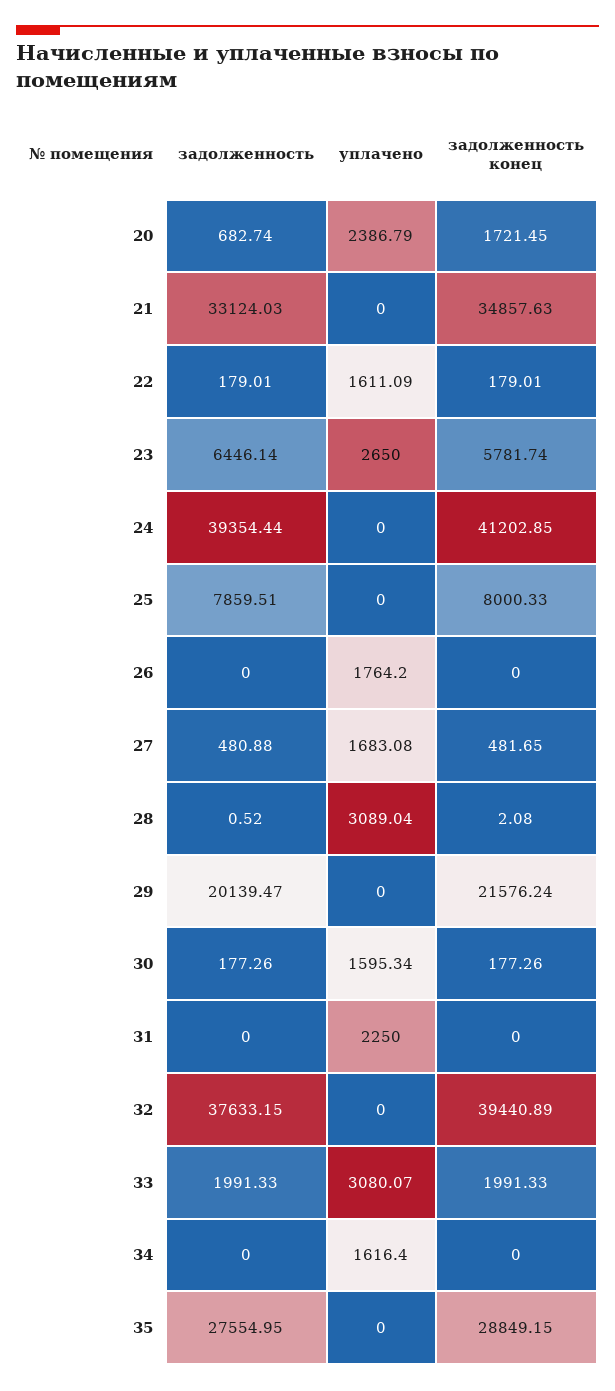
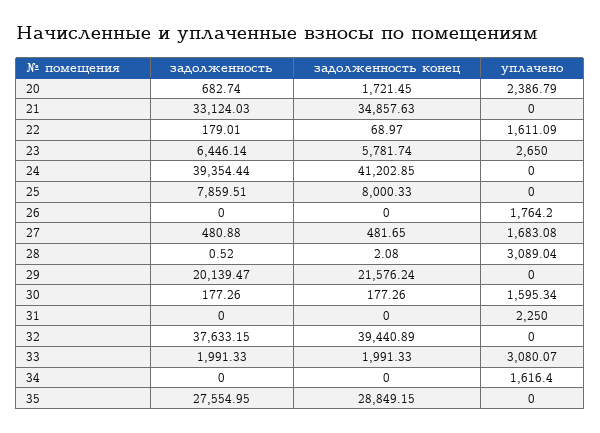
  {
    "задолженность": {
      "20": 682.74,
      "21": 33124.03,
      "22": 179.01,
      "23": 6446.14,
      "24": 39354.44,
      "25": 7859.51,
      "26": 0,
      "27": 480.88,
      "28": 0.52,
      "29": 20139.47,
      "30": 177.26,
      "31": 0,
      "32": 37633.15,
      "33": 1991.33,
      "34": 0,
      "35": 27554.95
    },
    "уплачено": {
      "20": 2386.79,
      "21": 0,
      "22": 1611.09,
      "23": 2650,
      "24": 0,
      "25": 0,
      "26": 1764.2,
      "27": 1683.08,
      "28": 3089.04,
      "29": 0,
      "30": 1595.34,
      "31": 2250,
      "32": 0,
      "33": 3080.07,
      "34": 1616.4,
      "35": 0
    },
    "задолженность конец": {
      "20": 1721.45,
      "21": 34857.63,
-     "22": 179.01,
+     "22": 68.97,
      "23": 5781.74,
      "24": 41202.85,
      "25": 8000.33,
      "26": 0,
      "27": 481.65,
      "28": 2.08,
      "29": 21576.24,
      "30": 177.26,
      "31": 0,
      "32": 39440.89,
      "33": 1991.33,
      "34": 0,
      "35": 28849.15
    }
  }

